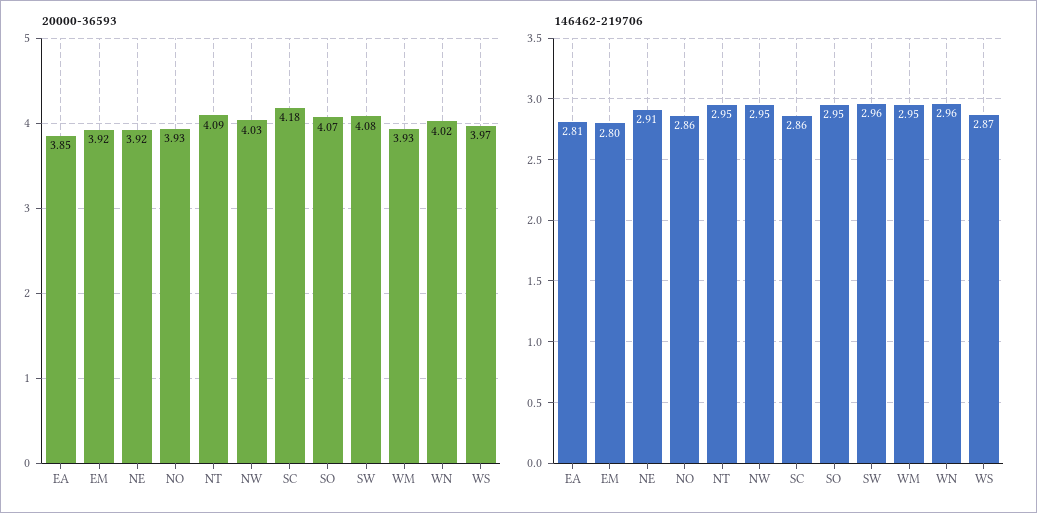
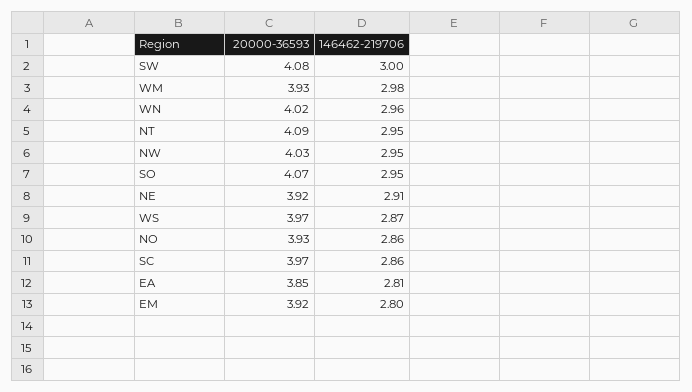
  {
    "20000-36593": {
      "EA": 3.85,
      "EM": 3.92,
      "NE": 3.92,
      "NO": 3.93,
      "NT": 4.09,
      "NW": 4.03,
-     "SC": 4.18,
+     "SC": 3.97,
      "SO": 4.07,
      "SW": 4.08,
      "WM": 3.93,
      "WN": 4.02,
      "WS": 3.97
    },
    "146462-219706": {
      "EA": 2.81,
      "EM": 2.8,
      "NE": 2.91,
      "NO": 2.86,
      "NT": 2.95,
      "NW": 2.95,
      "SC": 2.86,
      "SO": 2.95,
-     "SW": 2.96,
+     "SW": 3,
-     "WM": 2.95,
+     "WM": 2.98,
      "WN": 2.96,
      "WS": 2.87
    }
  }

